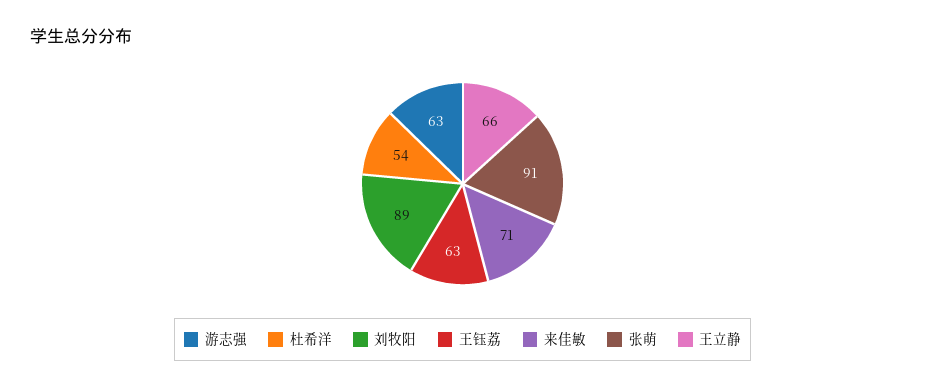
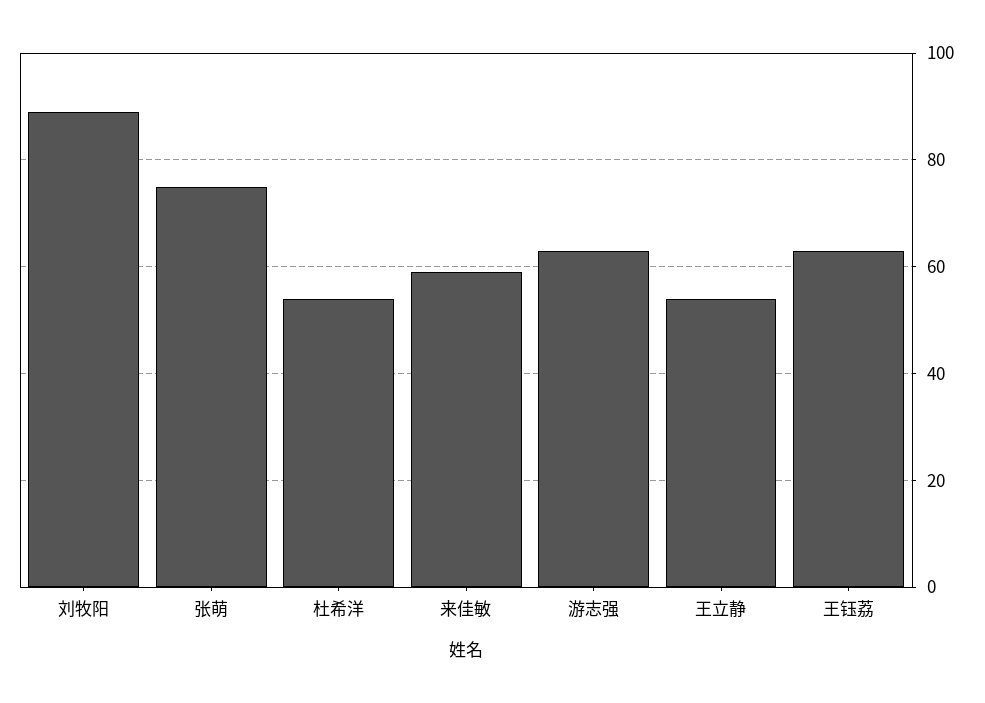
  {
    "游志强": 63,
    "杜希洋": 54,
    "刘牧阳": 89,
    "王钰荔": 63,
-   "来佳敏": 71,
+   "来佳敏": 60,
-   "张萌": 91,
+   "张萌": 75,
-   "王立静": 66
+   "王立静": 55
  }

